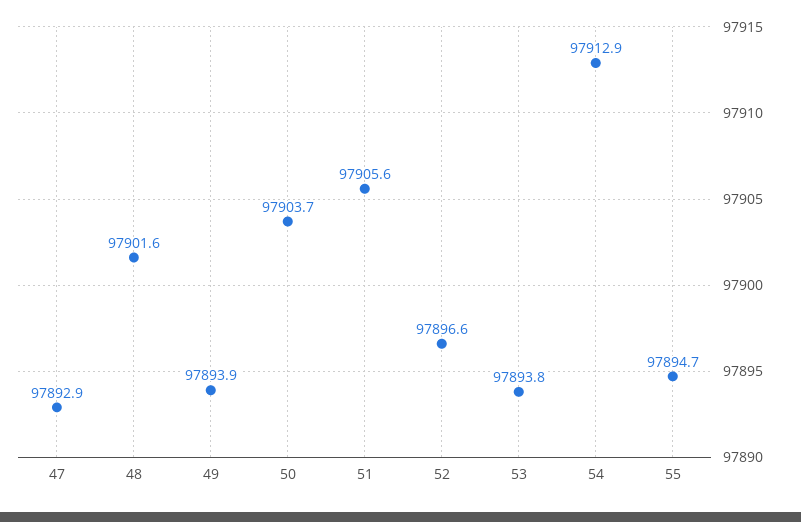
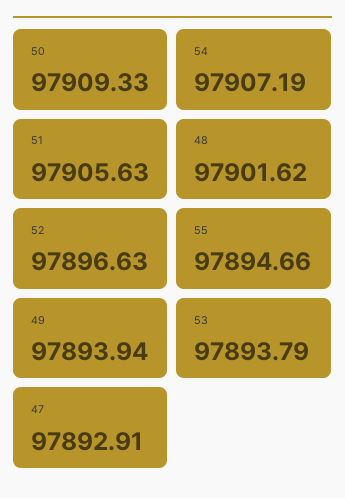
  {
    "47": 97892.91,
    "48": 97901.62,
    "49": 97893.94,
-   "50": 97903.7,
+   "50": 97909.33,
    "51": 97905.63,
    "52": 97896.63,
    "53": 97893.79,
-   "54": 97912.9,
+   "54": 97907.19,
    "55": 97894.66
  }

